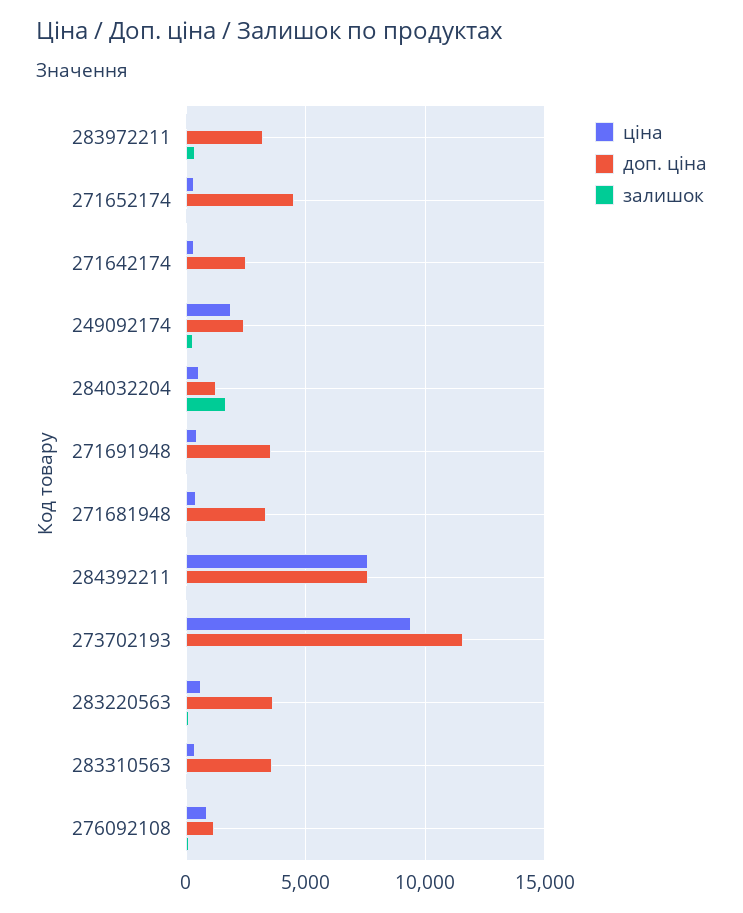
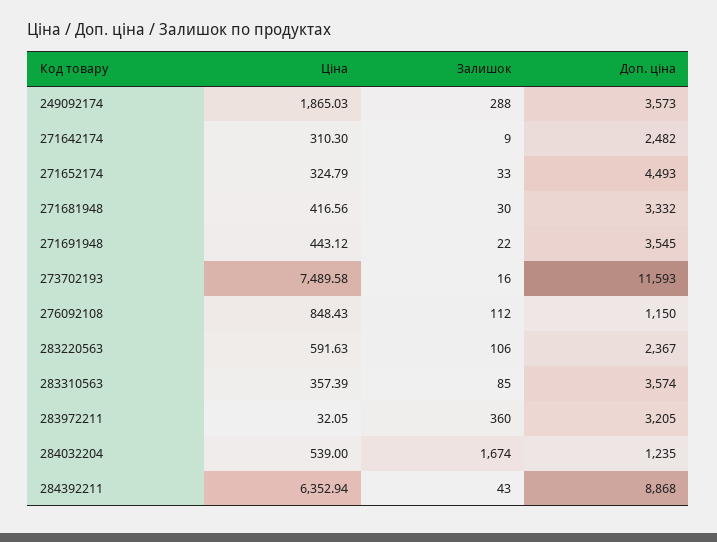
  {
    "ціна": {
      "283972211": 32.05,
      "271652174": 324.79,
      "271642174": 310.3,
      "249092174": 1865.03,
      "284032204": 539,
      "271691948": 443.12,
      "271681948": 416.56,
-     "284392211": 7500,
+     "284392211": 6352.94,
-     "273702193": 9500,
+     "273702193": 7489.58,
      "283220563": 591.63,
      "283310563": 357.39,
      "276092108": 848.43
    },
    "доп. ціна": {
      "283972211": 3205,
      "271652174": 4493,
      "271642174": 2482,
-     "249092174": 2500,
+     "249092174": 3573,
      "284032204": 1235,
      "271691948": 3545,
      "271681948": 3332,
-     "284392211": 7500,
+     "284392211": 8868,
      "273702193": 11593,
-     "283220563": 3500,
+     "283220563": 2367,
      "283310563": 3574,
      "276092108": 1150
    },
    "залишок": {
      "283972211": 360,
      "271652174": 33,
      "271642174": 9,
      "249092174": 288,
      "284032204": 1674,
      "271691948": 22,
      "271681948": 30,
      "284392211": 43,
      "273702193": 16,
      "283220563": 106,
      "283310563": 85,
      "276092108": 112
    }
  }

